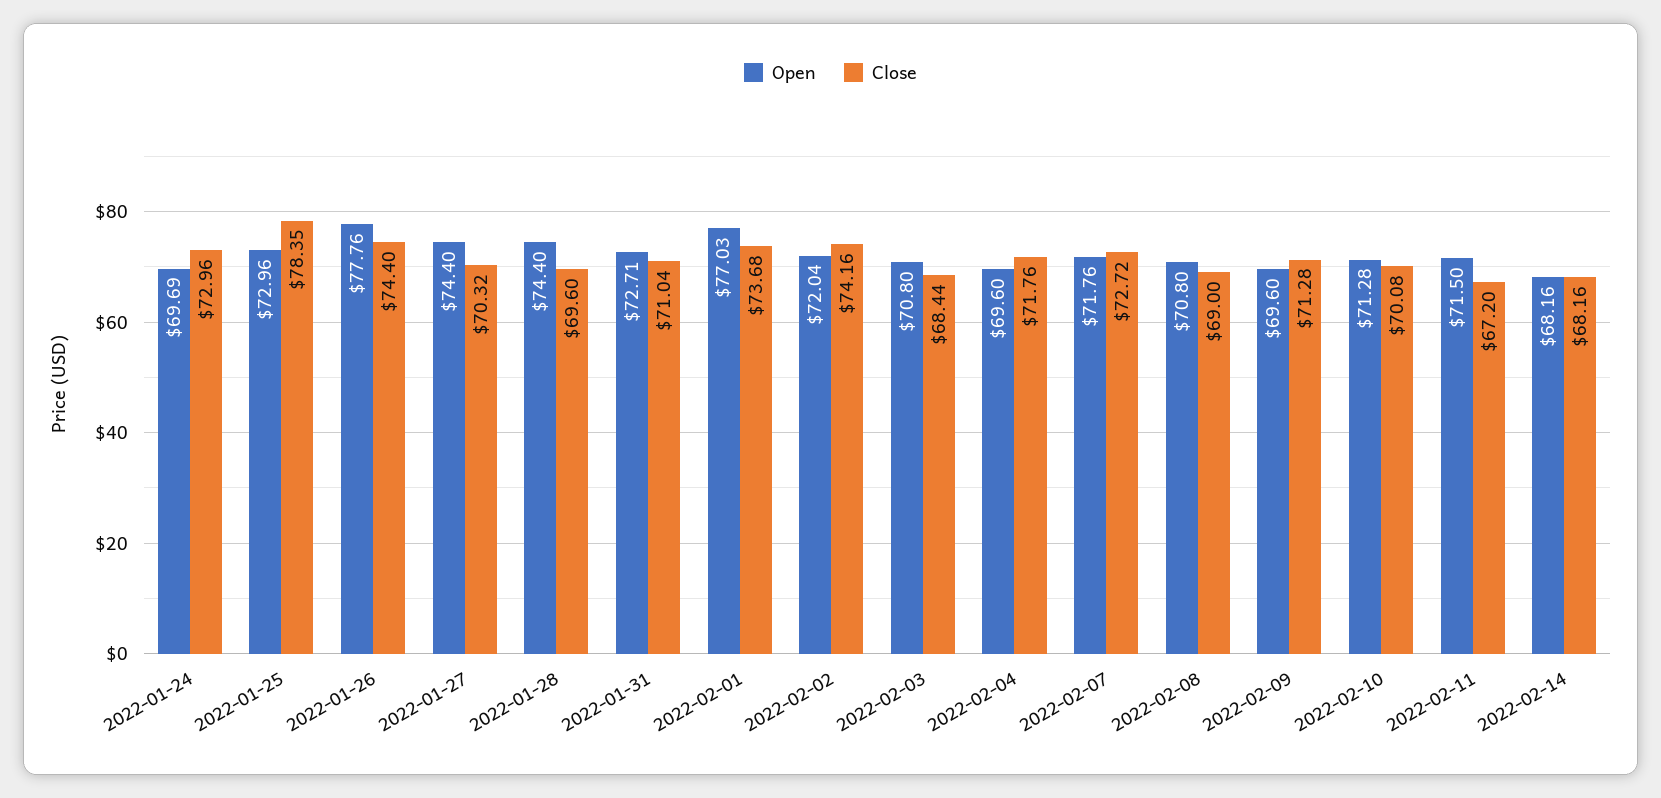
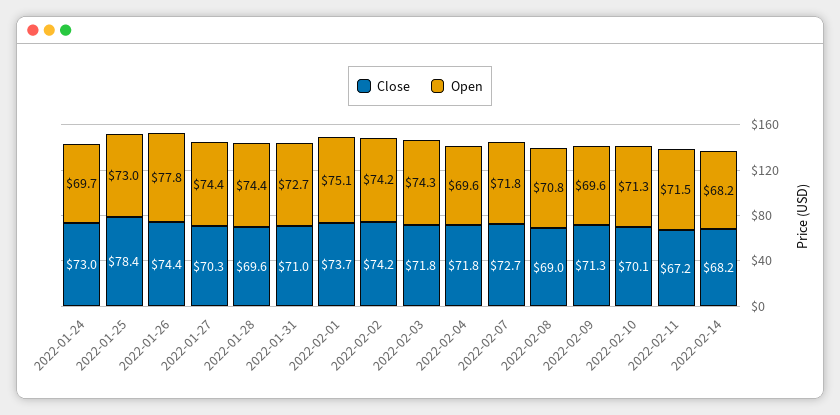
  {
    "Open": {
      "2022-01-24": 69.69,
      "2022-01-25": 72.96,
      "2022-01-26": 77.76,
      "2022-01-27": 74.4,
      "2022-01-28": 74.4,
      "2022-01-31": 72.71,
-     "2022-02-01": 77.03,
+     "2022-02-01": 75.1,
-     "2022-02-02": 72.04,
+     "2022-02-02": 74.2,
-     "2022-02-03": 70.8,
+     "2022-02-03": 74.3,
      "2022-02-04": 69.6,
      "2022-02-07": 71.76,
      "2022-02-08": 70.8,
      "2022-02-09": 69.6,
      "2022-02-10": 71.28,
      "2022-02-11": 71.5,
      "2022-02-14": 68.16
    },
    "Close": {
      "2022-01-24": 72.96,
      "2022-01-25": 78.35,
      "2022-01-26": 74.4,
      "2022-01-27": 70.32,
      "2022-01-28": 69.6,
      "2022-01-31": 71.04,
      "2022-02-01": 73.68,
      "2022-02-02": 74.16,
-     "2022-02-03": 68.44,
+     "2022-02-03": 71.8,
      "2022-02-04": 71.76,
      "2022-02-07": 72.72,
      "2022-02-08": 69,
      "2022-02-09": 71.28,
      "2022-02-10": 70.08,
      "2022-02-11": 67.2,
      "2022-02-14": 68.16
    }
  }

